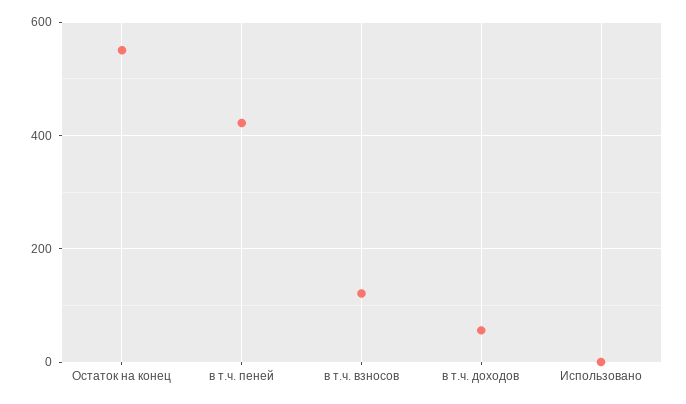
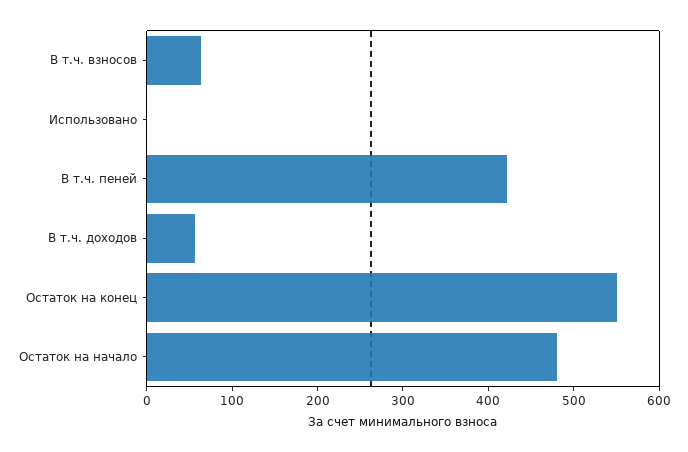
  {
    "Остаток на конец": 560,
    "в т.ч. пеней": 420,
-   "в т.ч. взносов": 120,
+   "в т.ч. взносов": 60,
    "в т.ч. доходов": 60,
-   "Использовано": 0
+   "Использовано": 0,
+   "Остаток на начало": 480
  }

